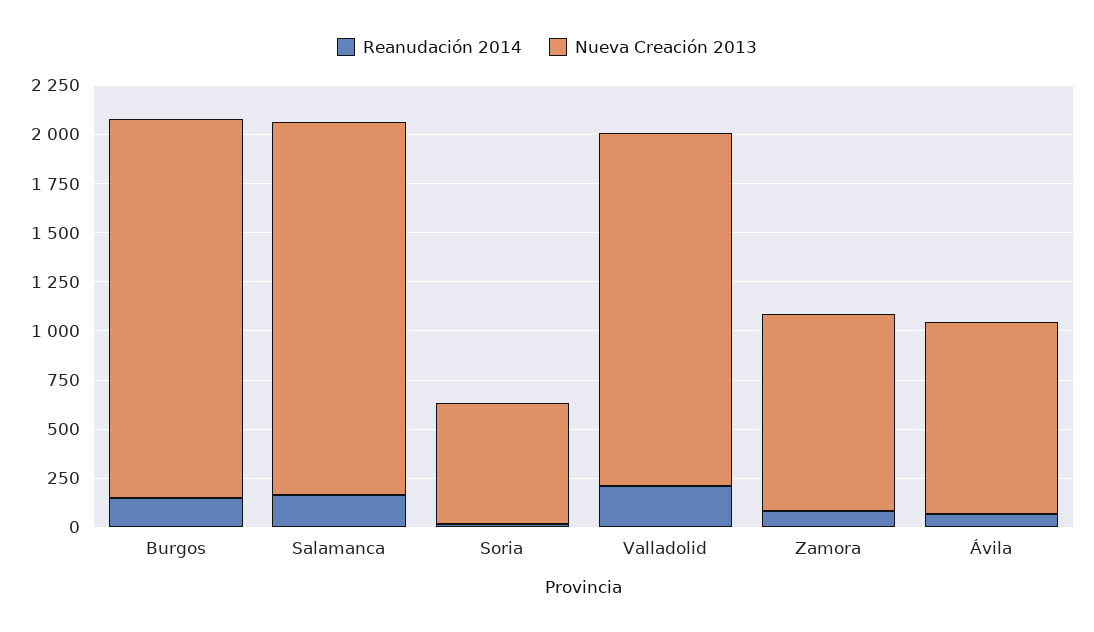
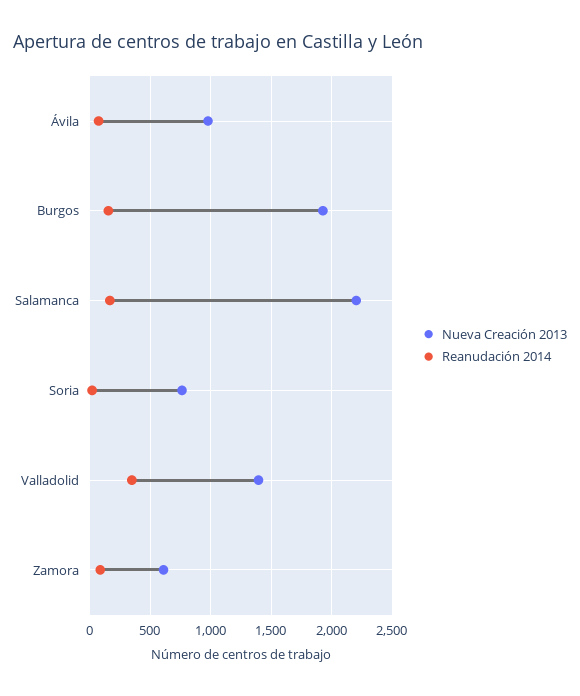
  {
    "Reanudación 2014": {
      "Burgos": 150,
      "Salamanca": 150,
      "Soria": 0,
-     "Valladolid": 200,
+     "Valladolid": 350,
      "Zamora": 100,
      "Ávila": 50
    },
    "Nueva Creación 2013": {
      "Burgos": 1950,
-     "Salamanca": 1900,
+     "Salamanca": 2200,
-     "Soria": 600,
+     "Soria": 750,
-     "Valladolid": 1800,
+     "Valladolid": 1400,
-     "Zamora": 1000,
+     "Zamora": 600,
      "Ávila": 1000
    }
  }

